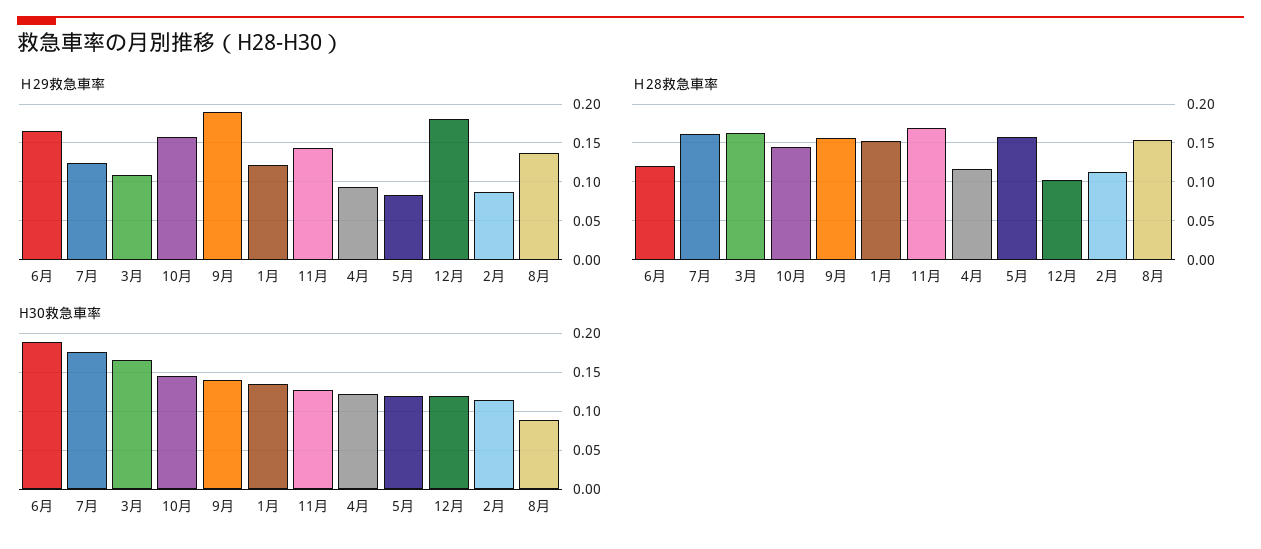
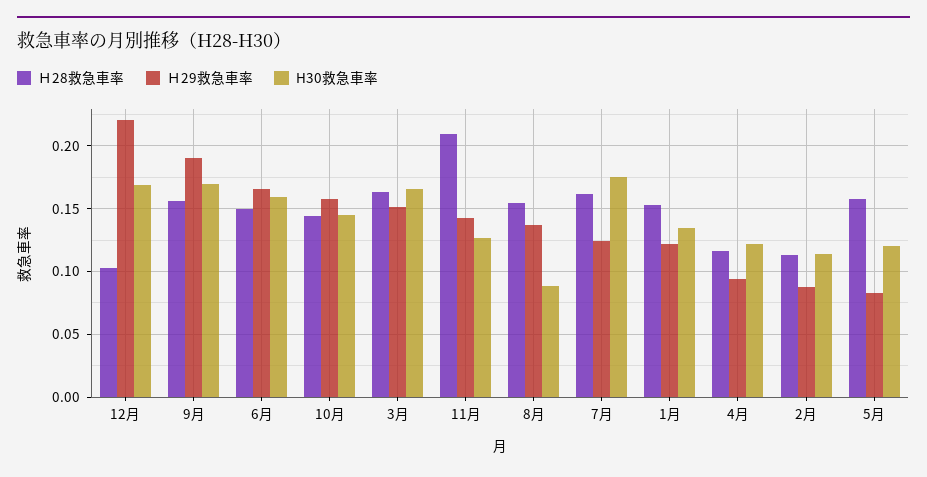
  {
    "Ｈ29救急車率": {
      "6月": 0.165,
      "7月": 0.125,
-     "3月": 0.11,
+     "3月": 0.15,
      "10月": 0.16,
      "9月": 0.19,
      "1月": 0.12,
      "11月": 0.145,
      "4月": 0.095,
      "5月": 0.085,
-     "12月": 0.18,
+     "12月": 0.22,
      "2月": 0.09,
      "8月": 0.135
    },
    "Ｈ28救急車率": {
-     "6月": 0.12,
+     "6月": 0.15,
      "7月": 0.16,
      "3月": 0.165,
      "10月": 0.145,
      "9月": 0.155,
      "1月": 0.155,
-     "11月": 0.17,
+     "11月": 0.21,
      "4月": 0.115,
      "5月": 0.155,
      "12月": 0.105,
      "2月": 0.115,
      "8月": 0.155
    },
    "H30救急車率": {
-     "6月": 0.19,
+     "6月": 0.16,
      "7月": 0.175,
      "3月": 0.165,
      "10月": 0.145,
-     "9月": 0.14,
+     "9月": 0.17,
      "1月": 0.135,
      "11月": 0.125,
      "4月": 0.12,
      "5月": 0.12,
-     "12月": 0.12,
+     "12月": 0.17,
      "2月": 0.115,
      "8月": 0.09
    }
  }

